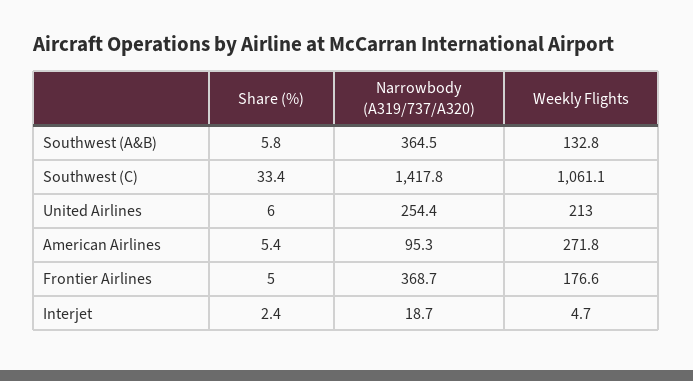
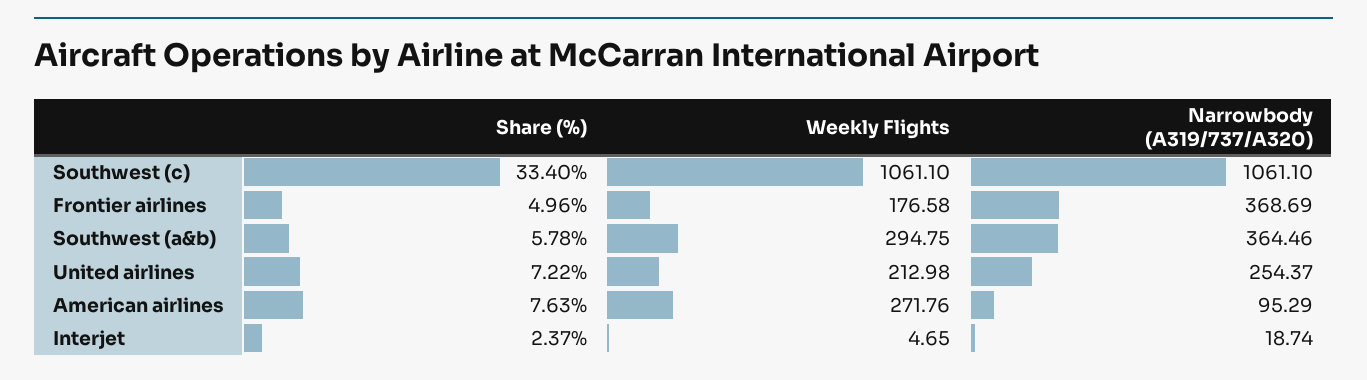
  {
    "Share (%)": {
      "Southwest (A&B)": 5.78,
      "Southwest (C)": 33.4,
-     "United Airlines": 6,
+     "United Airlines": 7.22,
-     "American Airlines": 5.4,
+     "American Airlines": 7.63,
      "Frontier Airlines": 4.96,
      "Interjet": 2.37
    },
    "Narrowbody (A319/737/A320)": {
      "Southwest (A&B)": 364.46,
-     "Southwest (C)": 1417.8,
+     "Southwest (C)": 1061.1,
      "United Airlines": 254.37,
      "American Airlines": 95.29,
      "Frontier Airlines": 368.69,
      "Interjet": 18.74
    },
    "Weekly Flights": {
-     "Southwest (A&B)": 132.8,
+     "Southwest (A&B)": 294.75,
      "Southwest (C)": 1061.1,
      "United Airlines": 212.98,
      "American Airlines": 271.76,
      "Frontier Airlines": 176.58,
      "Interjet": 4.65
    }
  }

